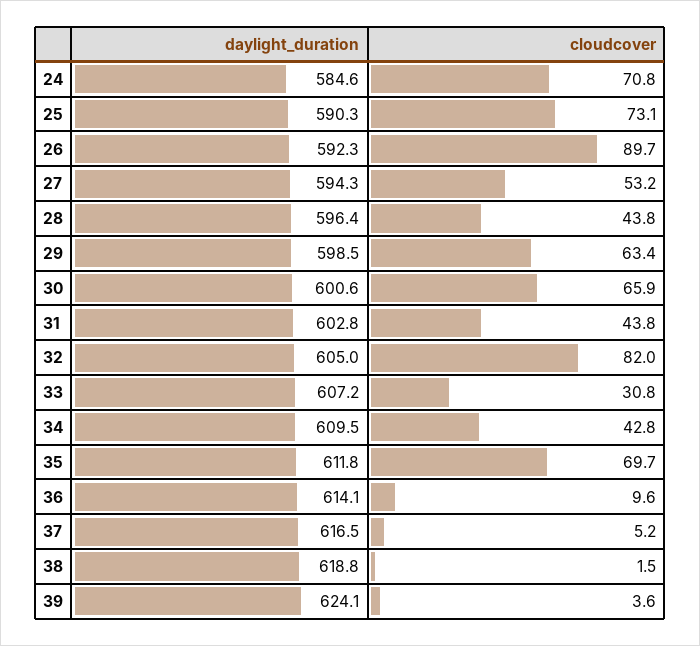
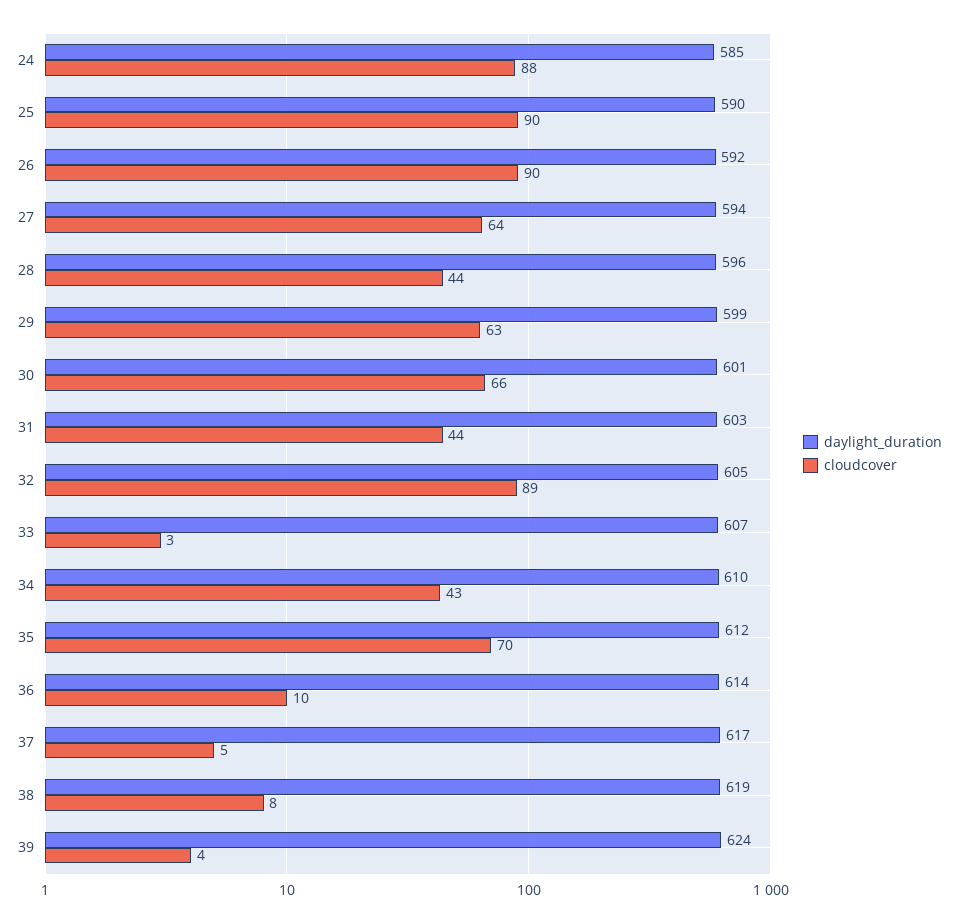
  {
    "daylight_duration": {
      "24": 584.6,
      "25": 590.3,
      "26": 592.3,
      "27": 594.3,
      "28": 596.4,
      "29": 598.5,
      "30": 600.6,
      "31": 602.8,
      "32": 605,
      "33": 607.2,
      "34": 609.5,
      "35": 611.8,
      "36": 614.1,
      "37": 616.5,
      "38": 618.8,
      "39": 624.1
    },
    "cloudcover": {
-     "24": 70.8,
+     "24": 88,
-     "25": 73.1,
+     "25": 90,
      "26": 89.7,
-     "27": 53.2,
+     "27": 64,
      "28": 43.8,
      "29": 63.4,
      "30": 65.9,
      "31": 43.8,
-     "32": 82,
+     "32": 89,
-     "33": 30.8,
+     "33": 3,
      "34": 42.8,
      "35": 69.7,
      "36": 9.6,
      "37": 5.2,
-     "38": 1.5,
+     "38": 8,
      "39": 3.6
    }
  }

